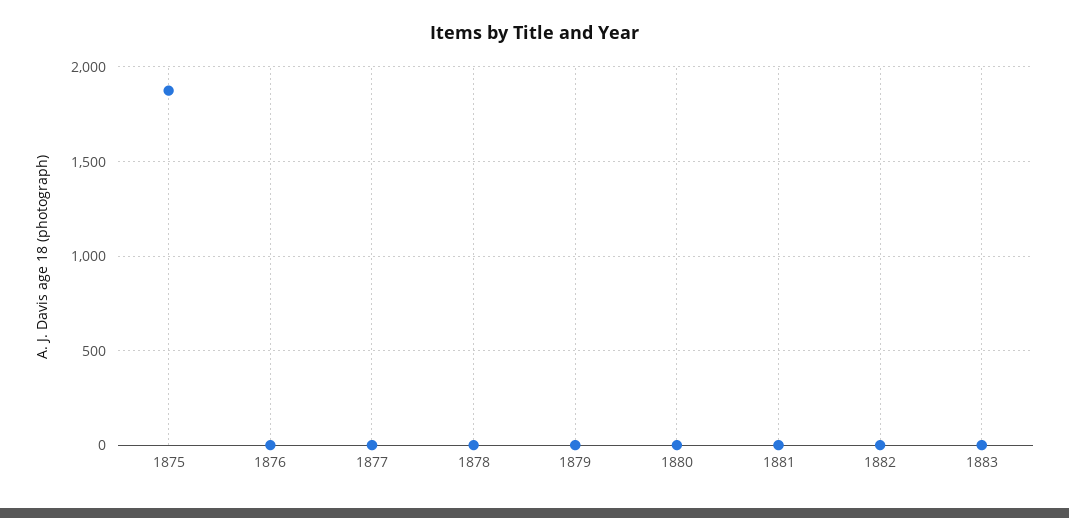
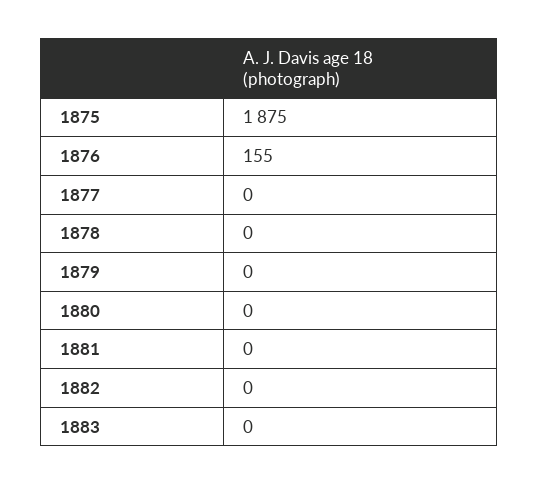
  {
    "1875": 1875,
-   "1876": 0,
+   "1876": 155,
    "1877": 0,
    "1878": 0,
    "1879": 0,
    "1880": 0,
    "1881": 0,
    "1882": 0,
    "1883": 0
  }

